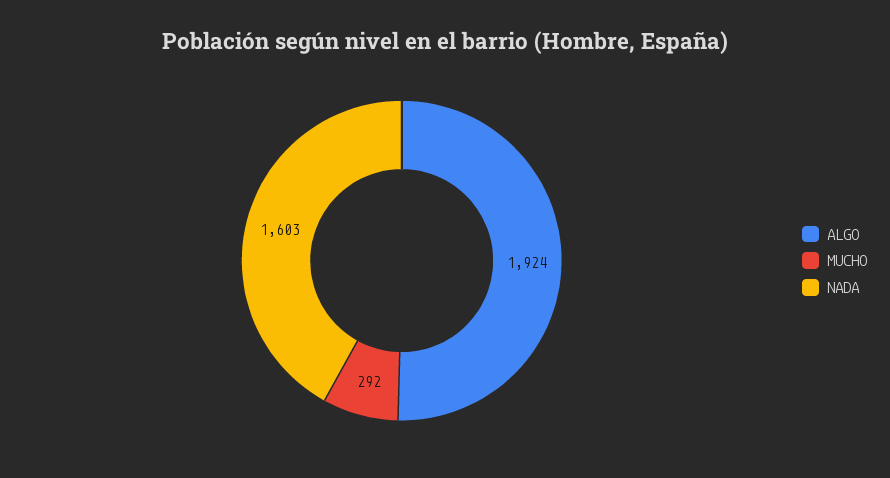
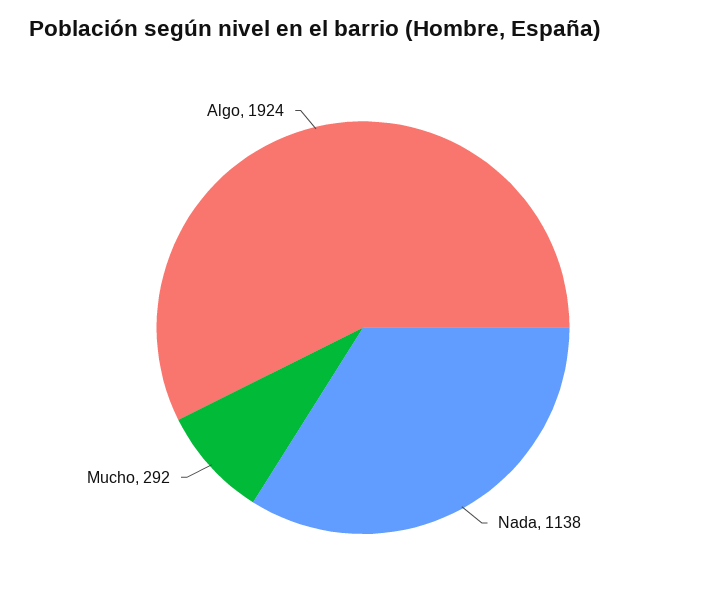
  {
    "ALGO": 1924,
    "MUCHO": 292,
-   "NADA": 1603
+   "NADA": 1138
  }

